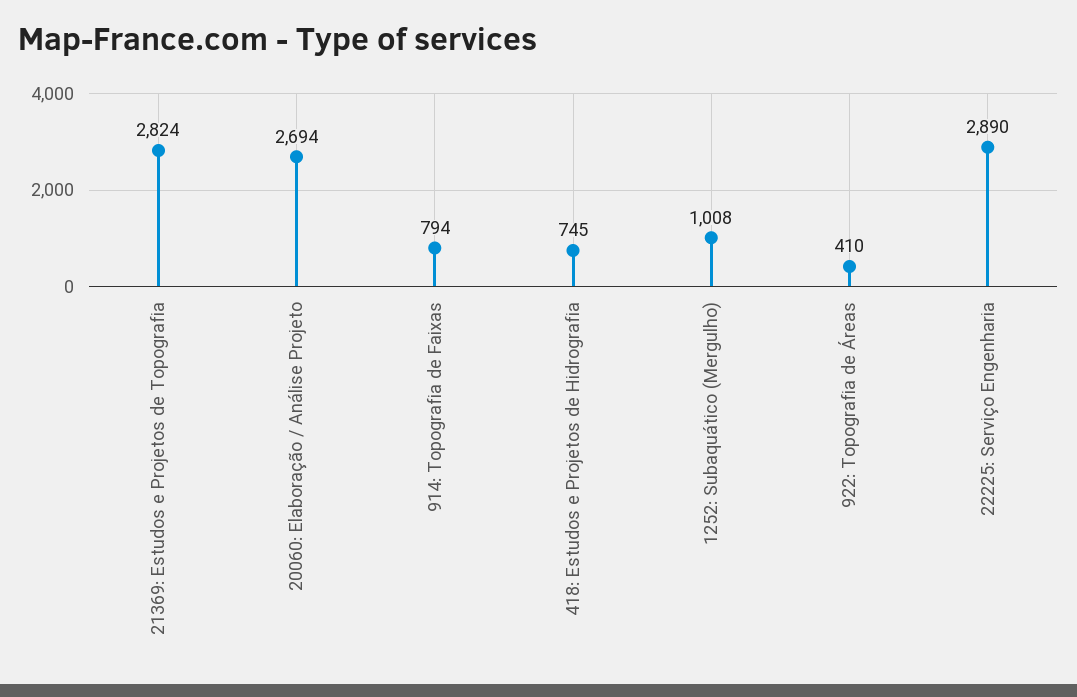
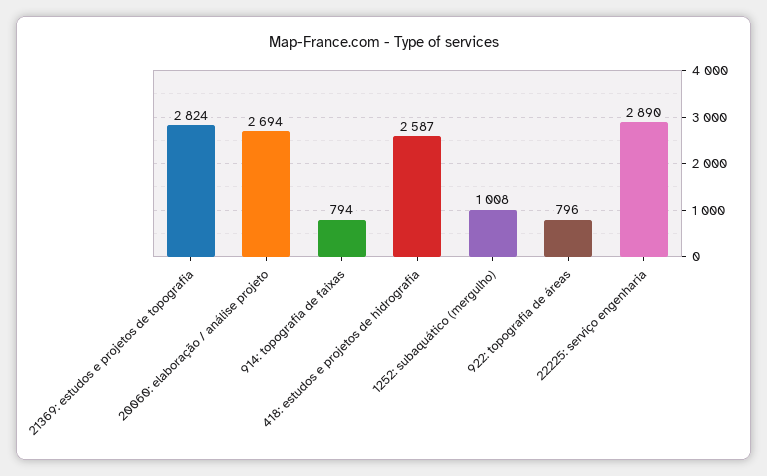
  {
    "21369: Estudos e Projetos de Topografia": 2824,
    "20060: Elaboração / Análise Projeto": 2694,
    "914: Topografia de Faixas": 794,
-   "418: Estudos e Projetos de Hidrografia": 745,
+   "418: Estudos e Projetos de Hidrografia": 2587,
    "1252: Subaquático (Mergulho)": 1008,
-   "922: Topografia de Áreas": 410,
+   "922: Topografia de Áreas": 796,
    "22225: Serviço Engenharia": 2890
  }

